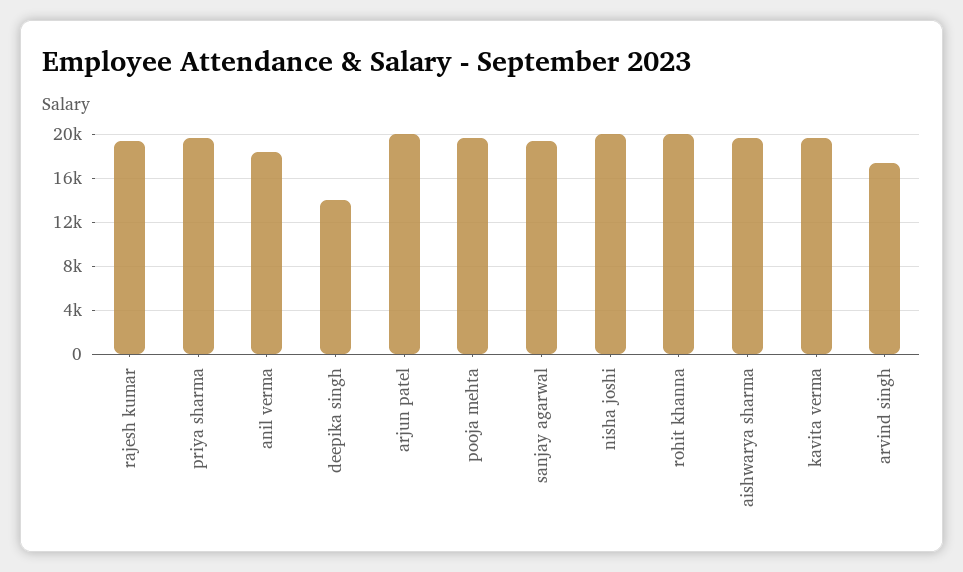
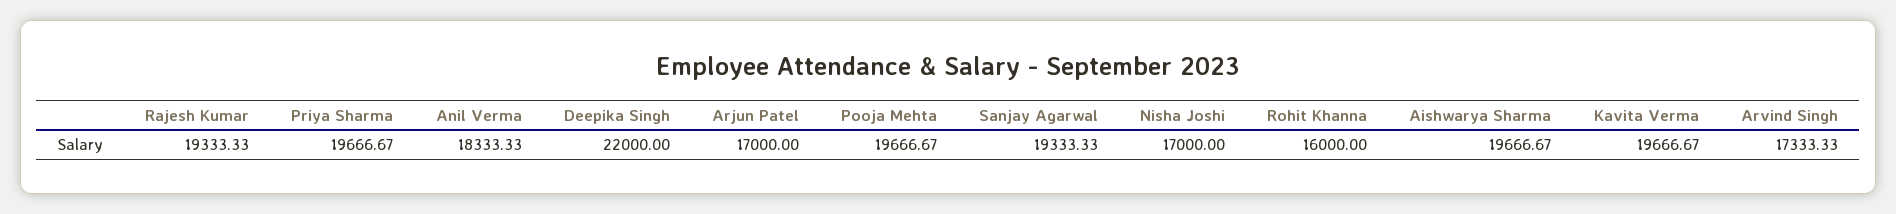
  {
    "rajesh kumar": 19333.33,
    "priya sharma": 19666.67,
    "anil verma": 18333.33,
-   "deepika singh": 14000,
+   "deepika singh": 22000,
-   "arjun patel": 20000,
+   "arjun patel": 17000,
    "pooja mehta": 19666.67,
    "sanjay agarwal": 19333.33,
-   "nisha joshi": 20000,
+   "nisha joshi": 17000,
-   "rohit khanna": 20000,
+   "rohit khanna": 16000,
    "aishwarya sharma": 19666.67,
    "kavita verma": 19666.67,
    "arvind singh": 17333.33
  }

